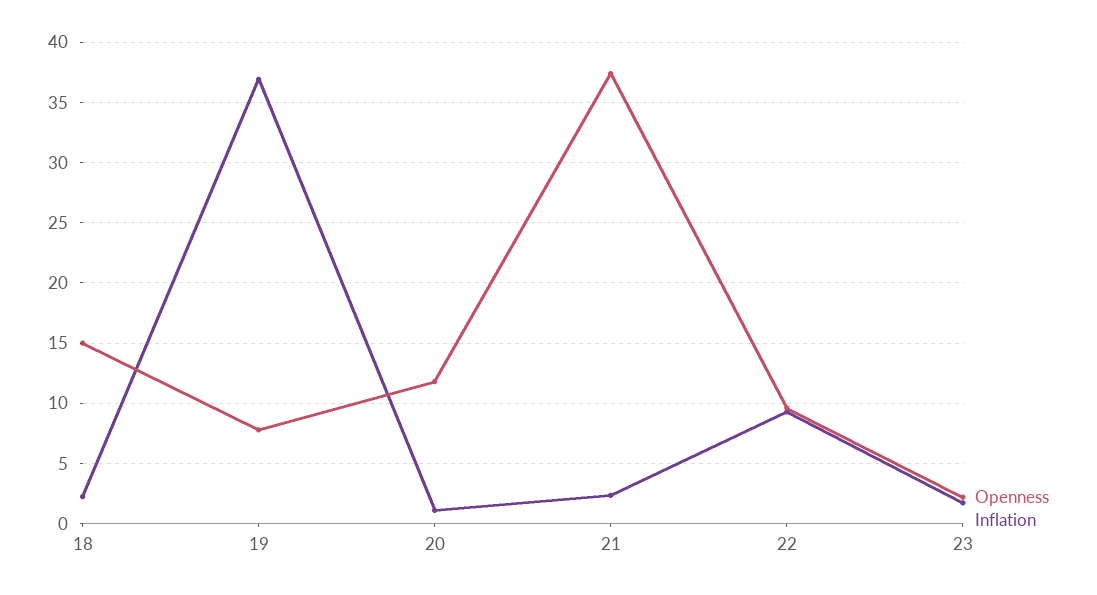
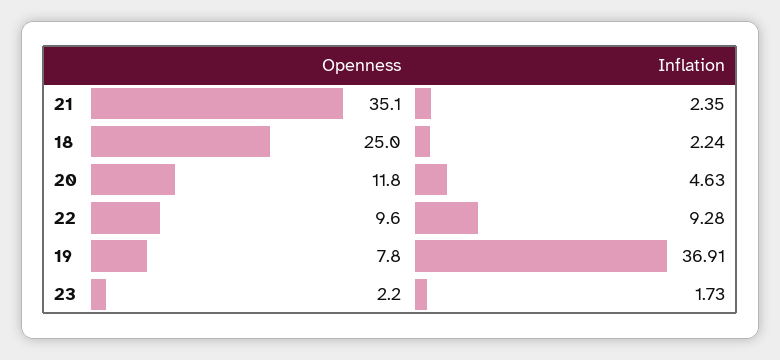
  {
    "Openness": {
-     "18": 15,
+     "18": 25,
      "19": 7.8,
      "20": 11.8,
-     "21": 37.5,
+     "21": 35.1,
      "22": 9.6,
      "23": 2.2
    },
    "Inflation": {
      "18": 2.24,
      "19": 36.91,
-     "20": 1,
+     "20": 4.63,
      "21": 2.35,
      "22": 9.28,
      "23": 1.73
    }
  }

